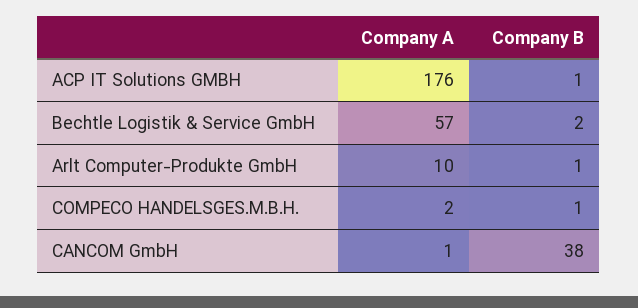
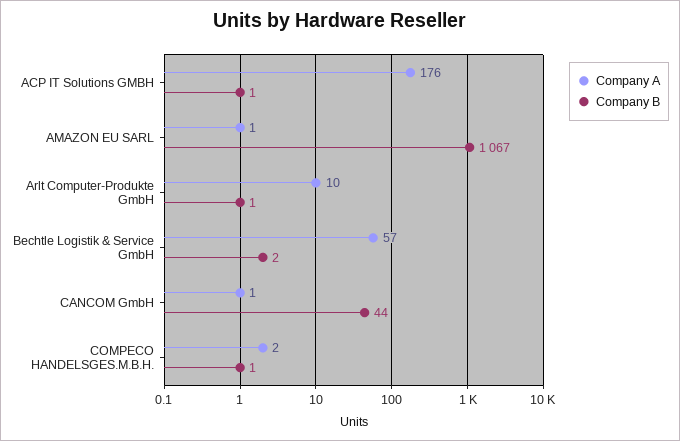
  {
    "Company A": {
      "ACP IT Solutions GMBH": 176,
      "Bechtle Logistik & Service GmbH": 57,
      "Arlt Computer-Produkte GmbH": 10,
      "COMPECO HANDELSGES.M.B.H.": 2,
-     "CANCOM GmbH": 1
+     "CANCOM GmbH": 1,
+     "AMAZON EU SARL": 1
    },
    "Company B": {
      "ACP IT Solutions GMBH": 1,
      "Bechtle Logistik & Service GmbH": 2,
      "Arlt Computer-Produkte GmbH": 1,
      "COMPECO HANDELSGES.M.B.H.": 1,
-     "CANCOM GmbH": 38
+     "CANCOM GmbH": 44,
+     "AMAZON EU SARL": 1067
    }
  }

